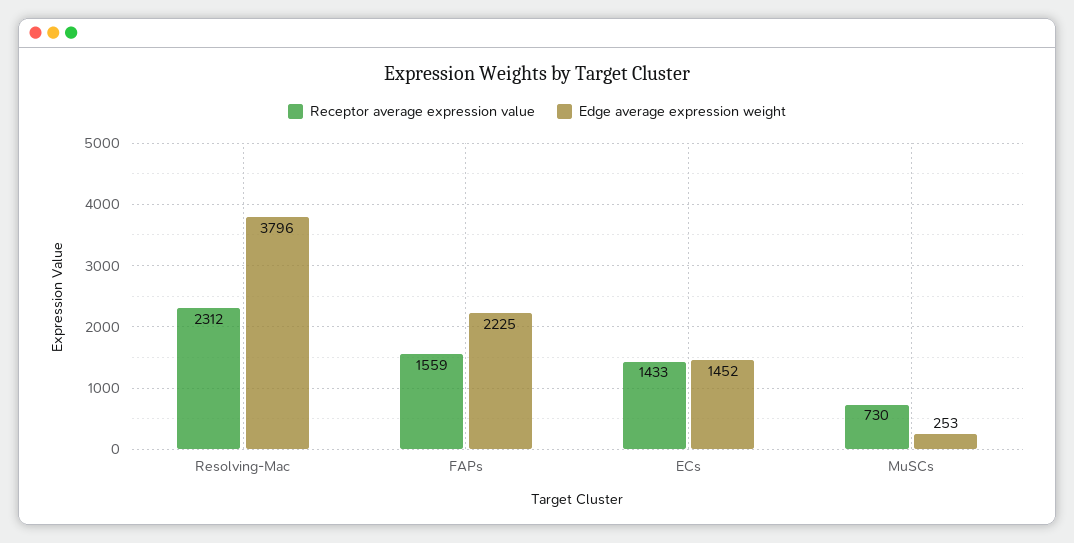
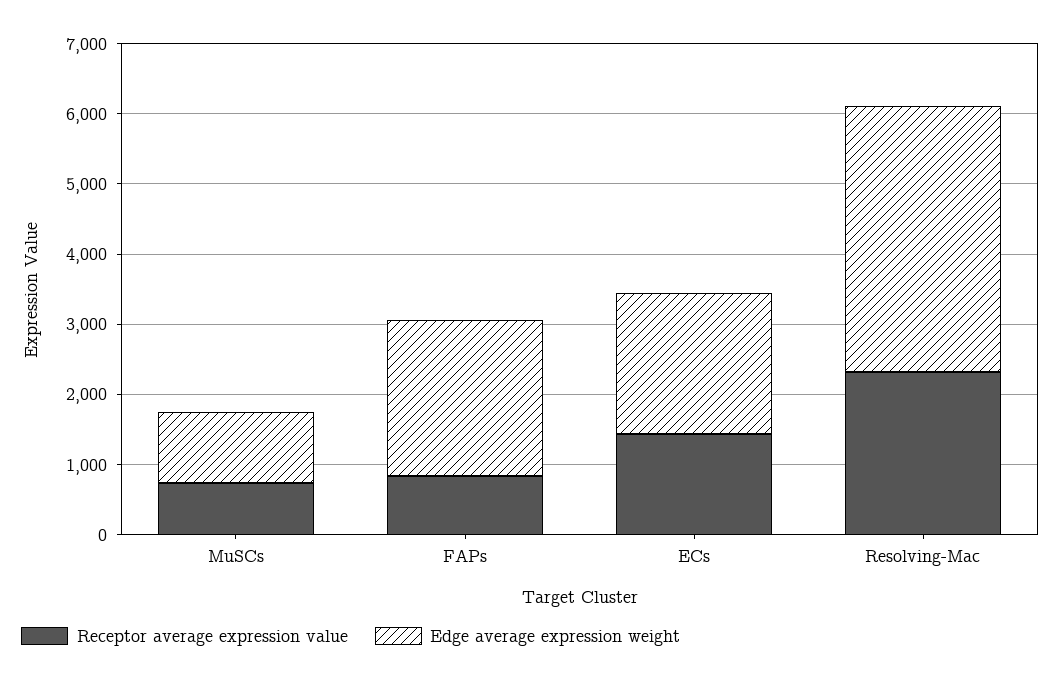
  {
    "Receptor average expression value": {
      "Resolving-Mac": 2312,
-     "FAPs": 1559,
+     "FAPs": 800,
      "ECs": 1433,
      "MuSCs": 730
    },
    "Edge average expression weight": {
      "Resolving-Mac": 3796,
      "FAPs": 2225,
-     "ECs": 1452,
+     "ECs": 2000,
-     "MuSCs": 253
+     "MuSCs": 1000
    }
  }

